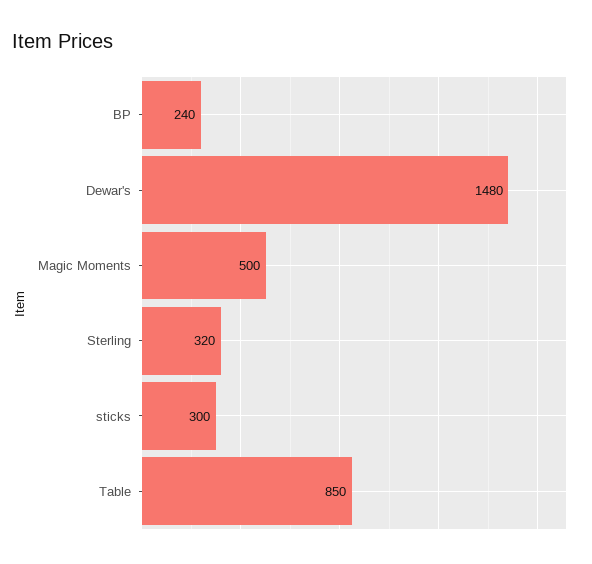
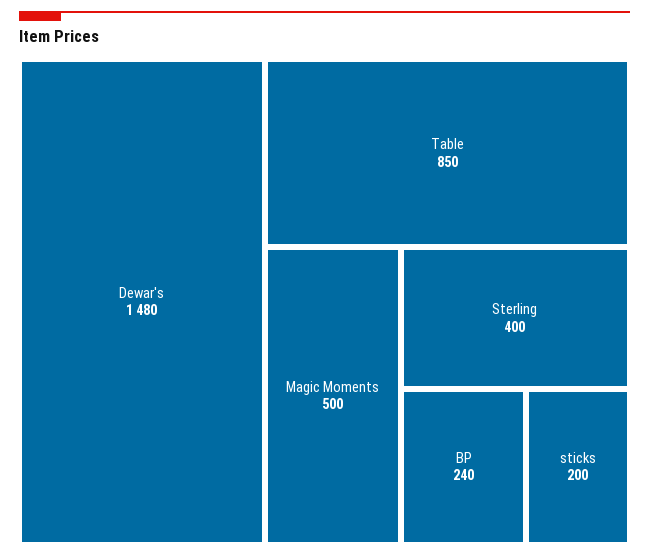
  {
    "BP": 240,
    "Dewar's": 1480,
    "Magic Moments": 500,
-   "Sterling": 320,
+   "Sterling": 400,
-   "sticks": 300,
+   "sticks": 200,
    "Table": 850
  }

